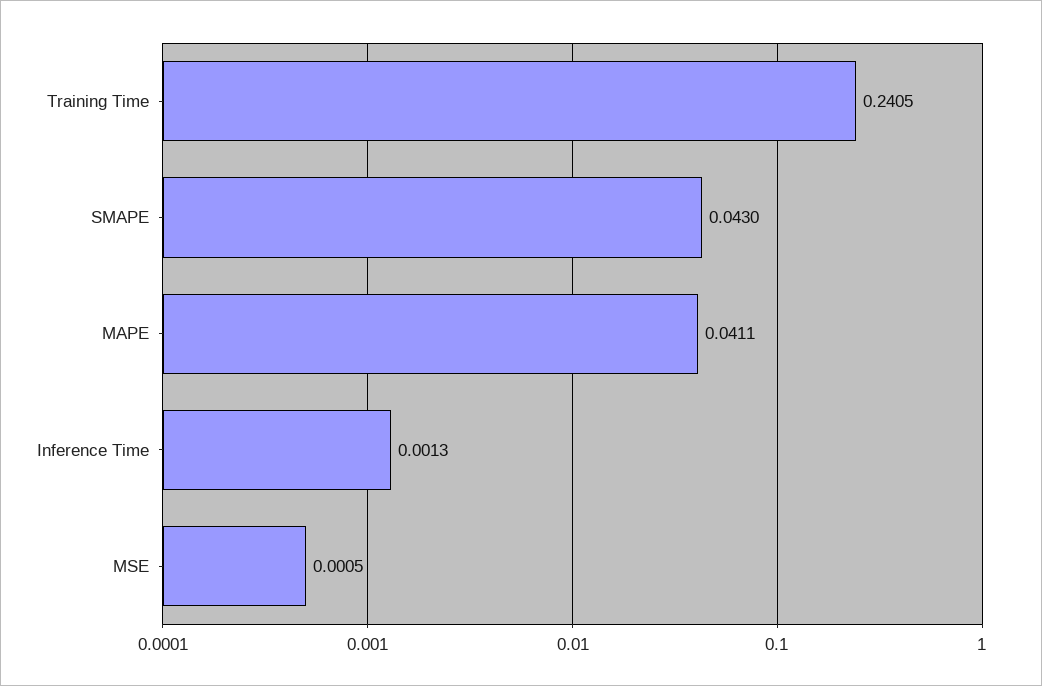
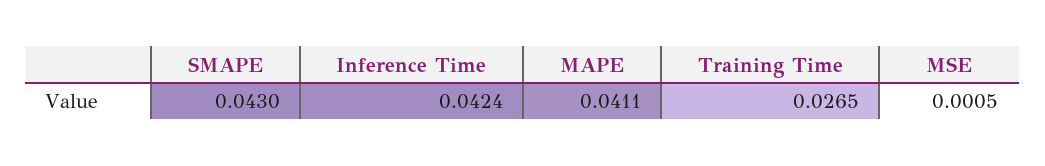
  {
-   "Training Time": 0.2405,
+   "Training Time": 0.0265,
    "SMAPE": 0.043,
    "MAPE": 0.0411,
-   "Inference Time": 0.0013,
+   "Inference Time": 0.0424,
    "MSE": 0.0005
  }

